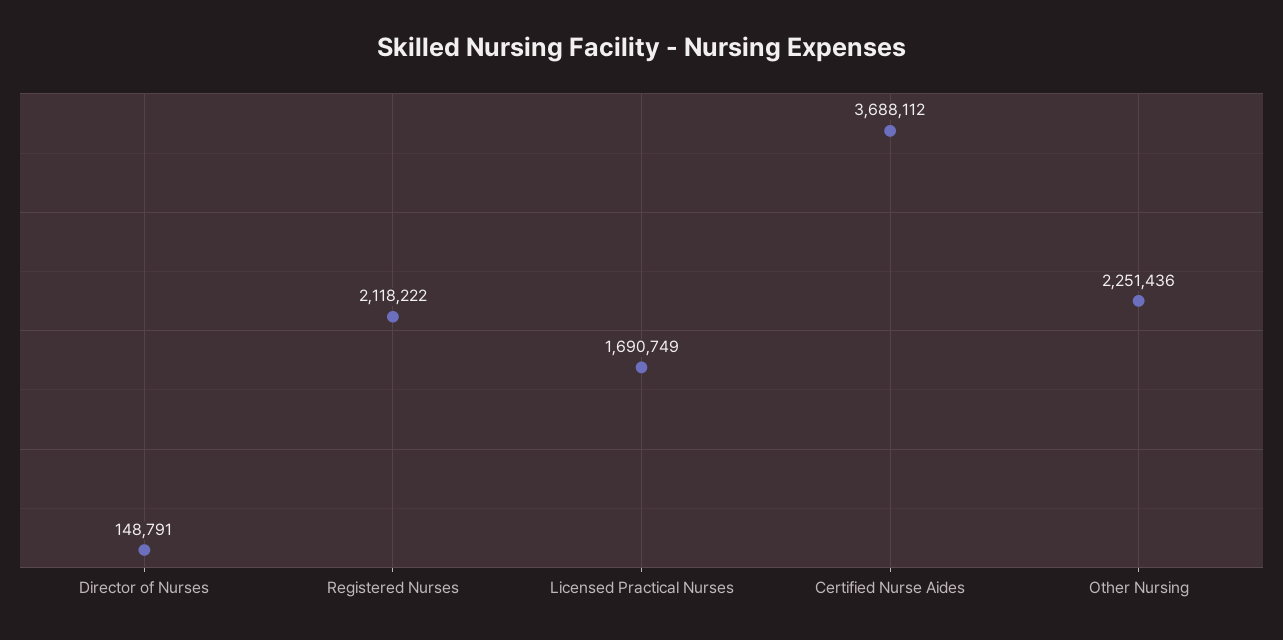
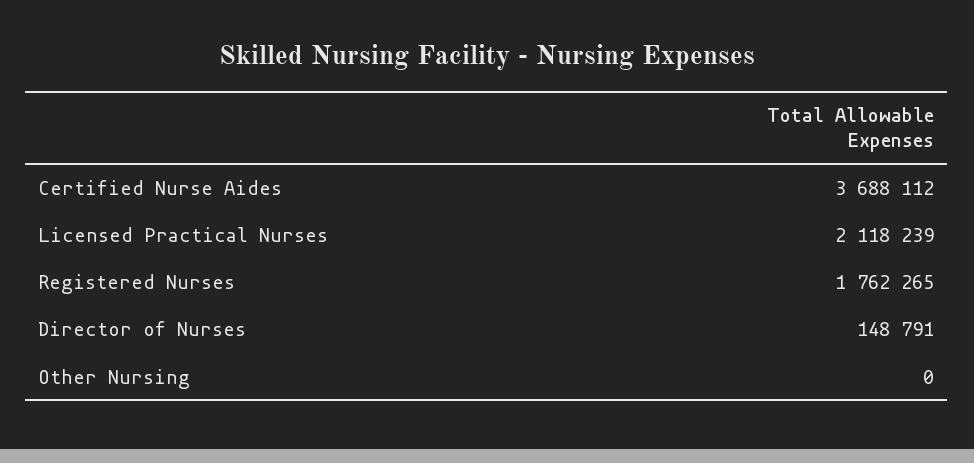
  {
    "Director of Nurses": 148791,
-   "Registered Nurses": 2118222,
+   "Registered Nurses": 1762265,
-   "Licensed Practical Nurses": 1690749,
+   "Licensed Practical Nurses": 2118239,
    "Certified Nurse Aides": 3688112,
-   "Other Nursing": 2251436
+   "Other Nursing": 0
  }

